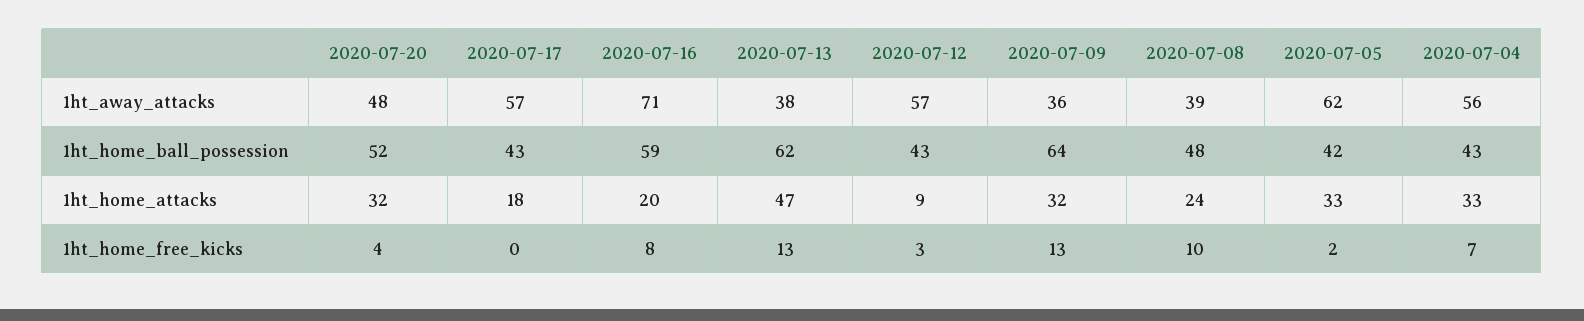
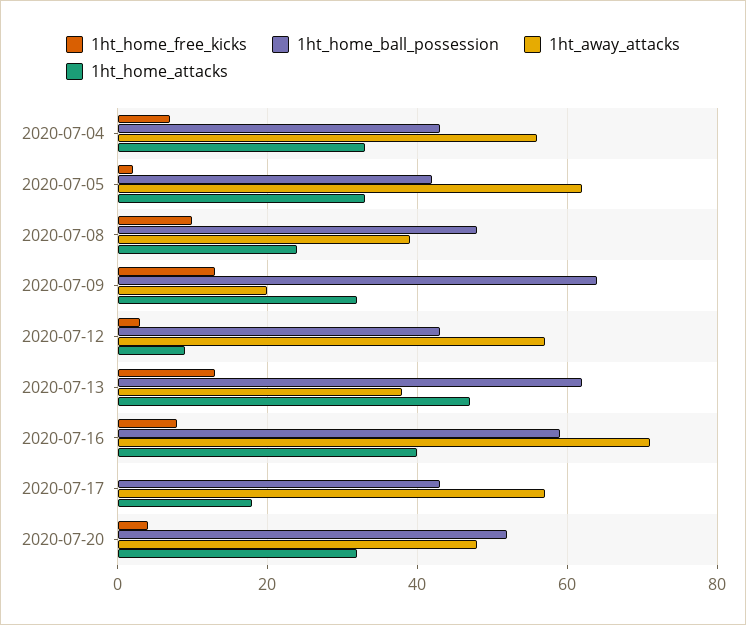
  {
    "1ht_away_attacks": {
      "2020-07-20": 48,
      "2020-07-17": 57,
      "2020-07-16": 71,
      "2020-07-13": 38,
      "2020-07-12": 57,
-     "2020-07-09": 36,
+     "2020-07-09": 20,
      "2020-07-08": 39,
      "2020-07-05": 62,
      "2020-07-04": 56
    },
    "1ht_home_ball_possession": {
      "2020-07-20": 52,
      "2020-07-17": 43,
      "2020-07-16": 59,
      "2020-07-13": 62,
      "2020-07-12": 43,
      "2020-07-09": 64,
      "2020-07-08": 48,
      "2020-07-05": 42,
      "2020-07-04": 43
    },
    "1ht_home_attacks": {
      "2020-07-20": 32,
      "2020-07-17": 18,
-     "2020-07-16": 20,
+     "2020-07-16": 40,
      "2020-07-13": 47,
      "2020-07-12": 9,
      "2020-07-09": 32,
      "2020-07-08": 24,
      "2020-07-05": 33,
      "2020-07-04": 33
    },
    "1ht_home_free_kicks": {
      "2020-07-20": 4,
      "2020-07-17": 0,
      "2020-07-16": 8,
      "2020-07-13": 13,
      "2020-07-12": 3,
      "2020-07-09": 13,
      "2020-07-08": 10,
      "2020-07-05": 2,
      "2020-07-04": 7
    }
  }

